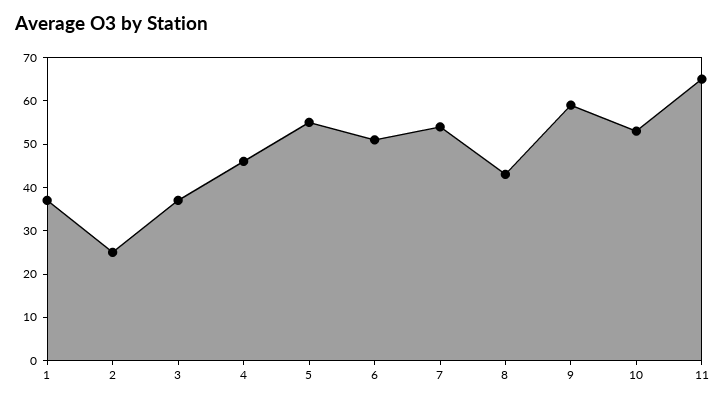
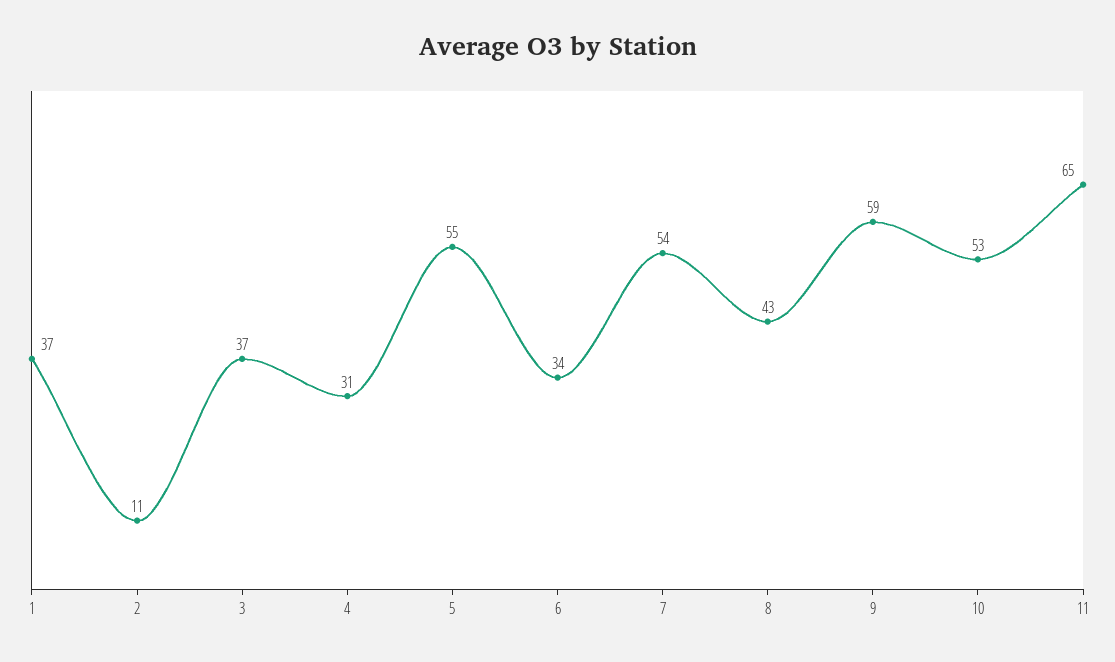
  {
    "1": 37,
-   "2": 25,
+   "2": 11,
    "3": 37,
-   "4": 45,
+   "4": 31,
    "5": 55,
-   "6": 50,
+   "6": 34,
    "7": 54,
    "8": 43,
    "9": 59,
    "10": 53,
    "11": 65
  }

